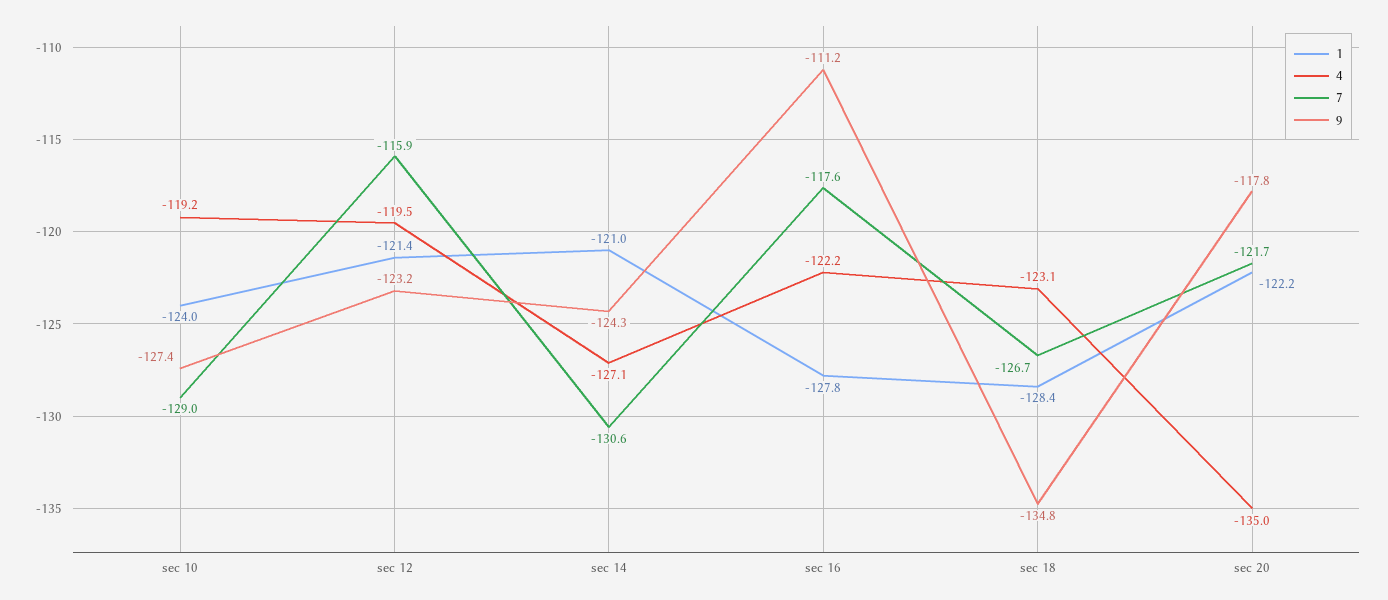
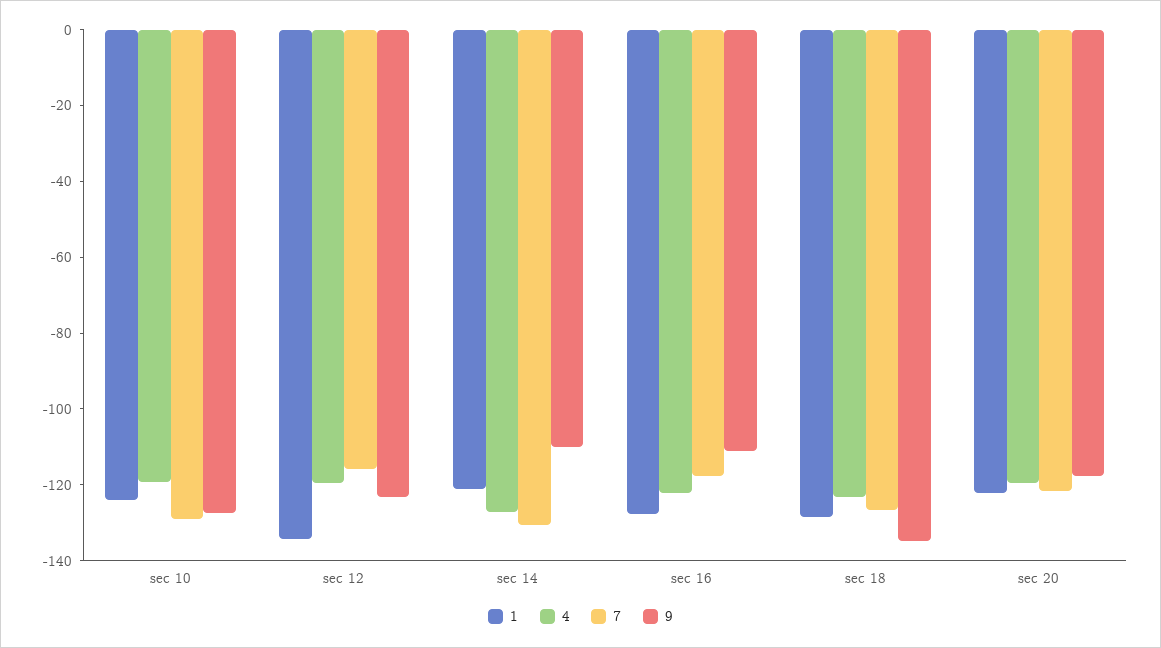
  {
    "1": {
      "sec 10": -124,
-     "sec 12": -121.4,
+     "sec 12": -135,
      "sec 14": -121,
      "sec 16": -127.8,
      "sec 18": -128.4,
      "sec 20": -122.2
    },
    "4": {
      "sec 10": -119.2,
      "sec 12": -119.5,
      "sec 14": -127.1,
      "sec 16": -122.2,
      "sec 18": -123.1,
-     "sec 20": -135
+     "sec 20": -120
    },
    "7": {
      "sec 10": -129,
      "sec 12": -115.9,
      "sec 14": -130.6,
      "sec 16": -117.6,
      "sec 18": -126.7,
      "sec 20": -121.7
    },
    "9": {
      "sec 10": -127.4,
      "sec 12": -123.2,
-     "sec 14": -124.3,
+     "sec 14": -110,
      "sec 16": -111.2,
      "sec 18": -134.8,
      "sec 20": -117.8
    }
  }

